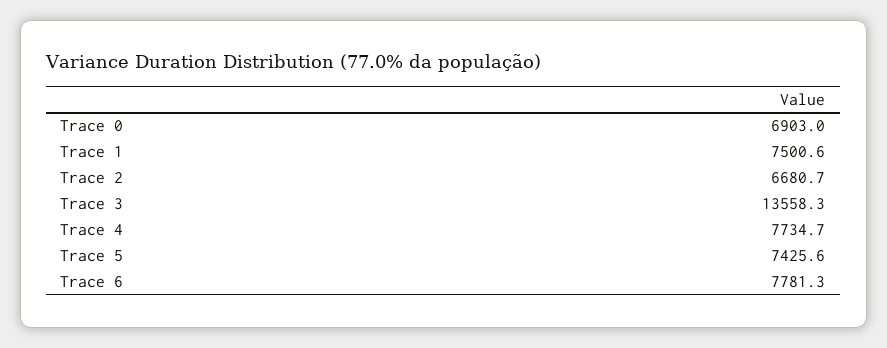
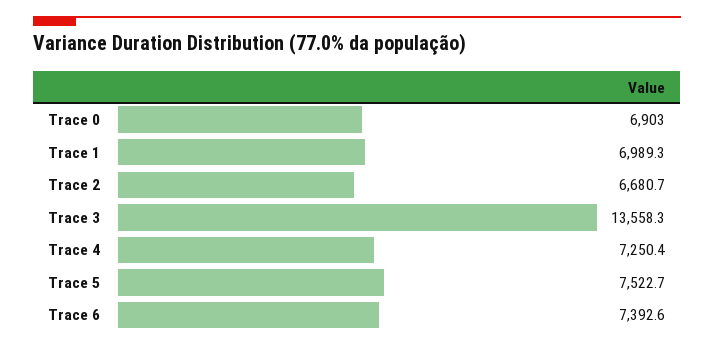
  {
    "Trace 0": 6903,
-   "Trace 1": 7500.6,
+   "Trace 1": 6989.3,
    "Trace 2": 6680.7,
    "Trace 3": 13558.3,
-   "Trace 4": 7734.7,
+   "Trace 4": 7250.4,
-   "Trace 5": 7425.6,
+   "Trace 5": 7522.7,
-   "Trace 6": 7781.3
+   "Trace 6": 7392.6
  }

